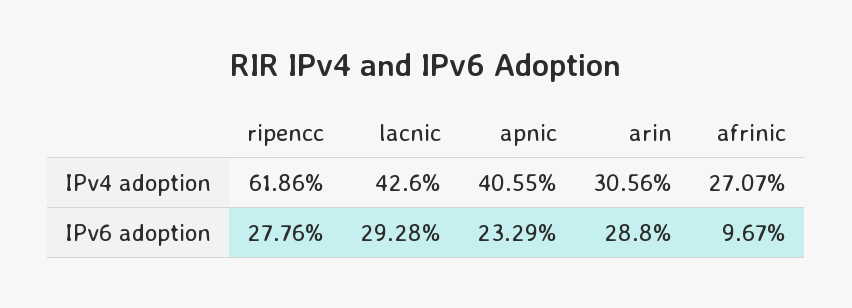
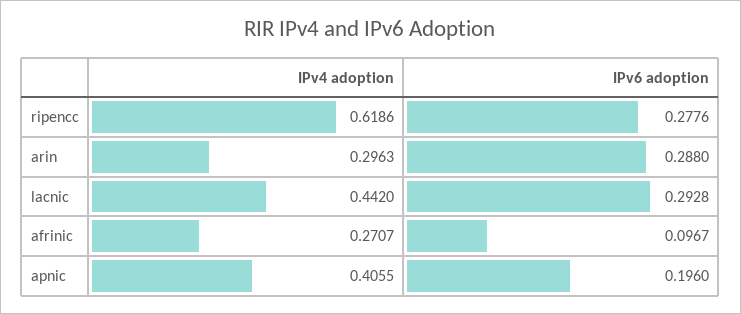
  {
    "ripencc": {
      "IPv4 adoption": 0.6186,
      "IPv6 adoption": 0.2776
    },
    "lacnic": {
-     "IPv4 adoption": 0.426,
+     "IPv4 adoption": 0.442,
      "IPv6 adoption": 0.2928
    },
    "apnic": {
      "IPv4 adoption": 0.4055,
-     "IPv6 adoption": 0.2329
+     "IPv6 adoption": 0.196
    },
    "arin": {
-     "IPv4 adoption": 0.3056,
+     "IPv4 adoption": 0.2963,
      "IPv6 adoption": 0.288
    },
    "afrinic": {
      "IPv4 adoption": 0.2707,
      "IPv6 adoption": 0.0967
    }
  }

